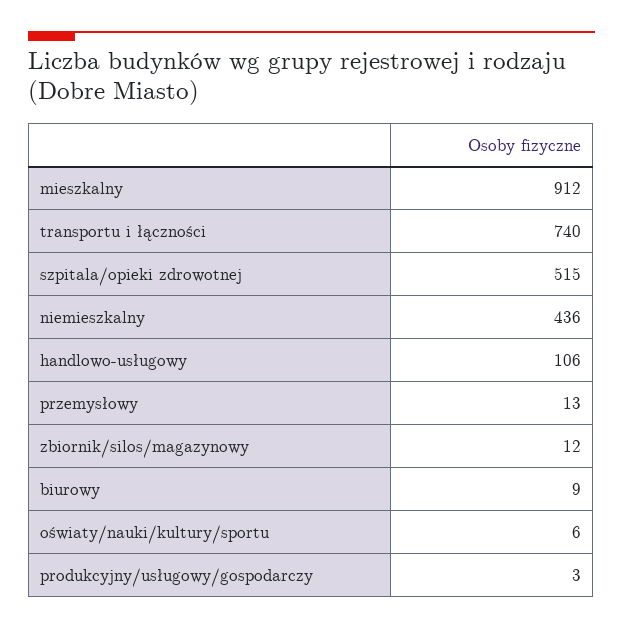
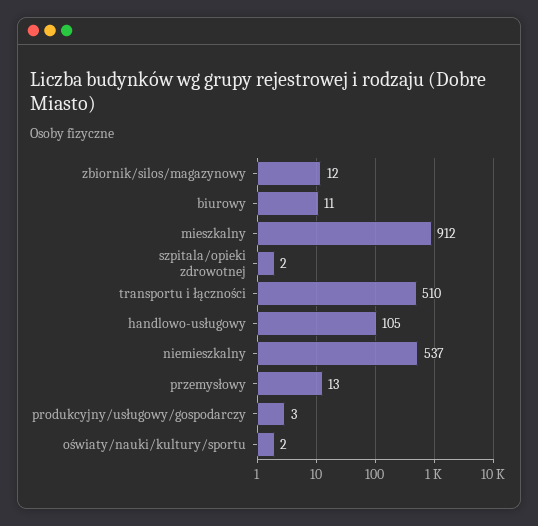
  {
    "mieszkalny": 912,
-   "transportu i łączności": 740,
+   "transportu i łączności": 510,
-   "szpitala/opieki zdrowotnej": 515,
+   "szpitala/opieki zdrowotnej": 2,
-   "niemieszkalny": 436,
+   "niemieszkalny": 537,
-   "handlowo-usługowy": 106,
+   "handlowo-usługowy": 105,
    "przemysłowy": 13,
    "zbiornik/silos/magazynowy": 12,
-   "biurowy": 9,
+   "biurowy": 11,
-   "oświaty/nauki/kultury/sportu": 6,
+   "oświaty/nauki/kultury/sportu": 2,
    "produkcyjny/usługowy/gospodarczy": 3
  }

